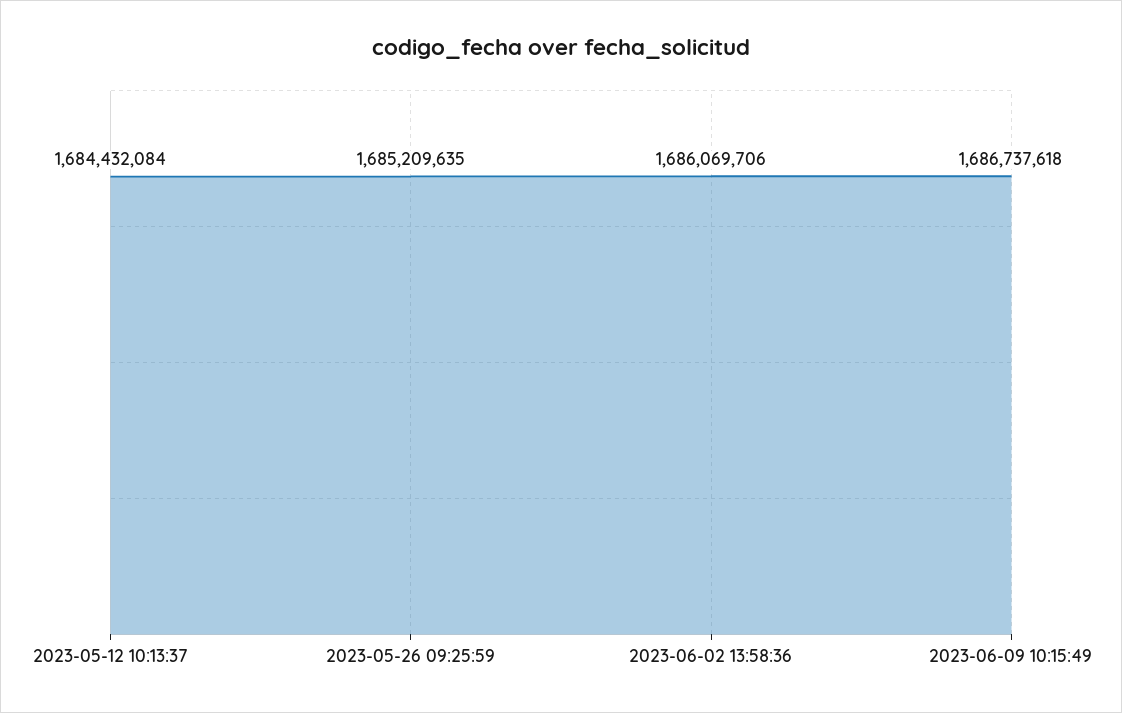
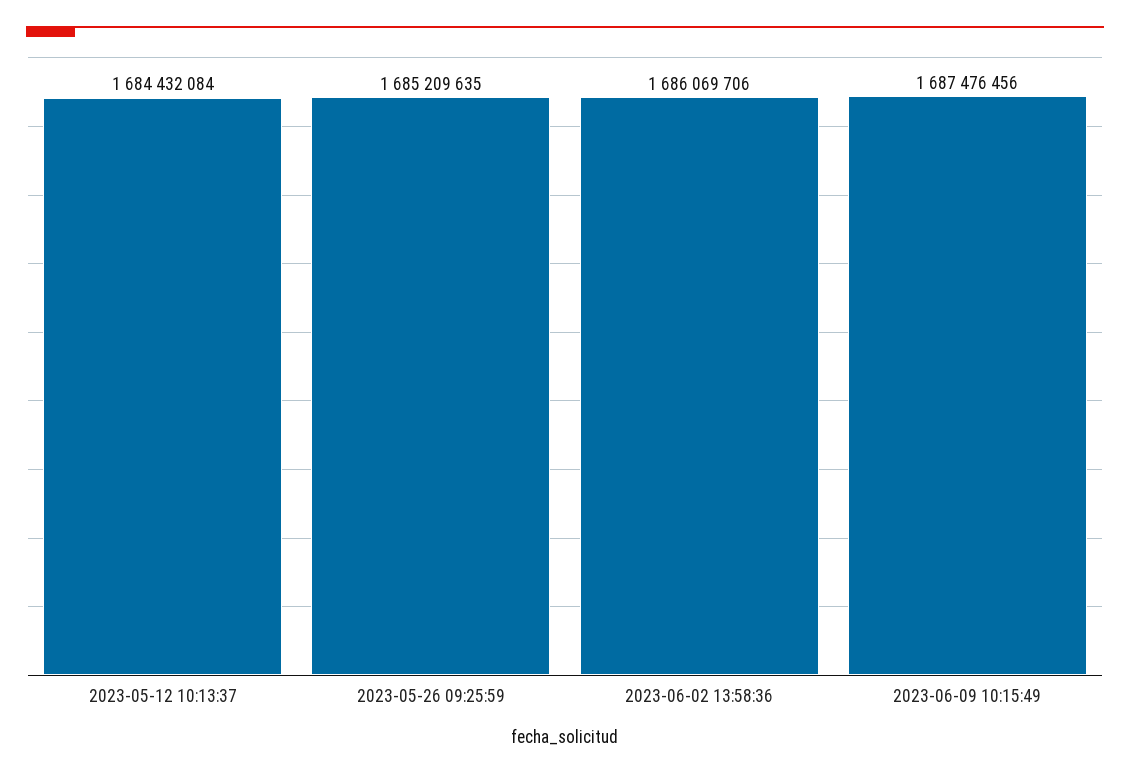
  {
    "2023-05-12 10:13:37": 1684432084,
    "2023-05-26 09:25:59": 1685209635,
    "2023-06-02 13:58:36": 1686069706,
-   "2023-06-09 10:15:49": 1686737618
+   "2023-06-09 10:15:49": 1687476456
  }

